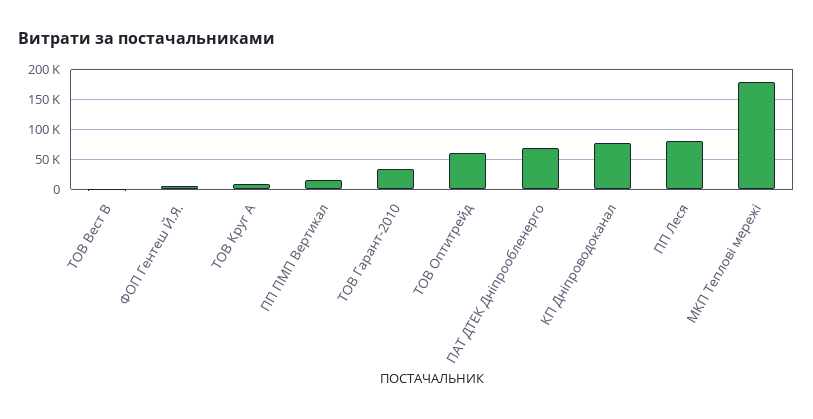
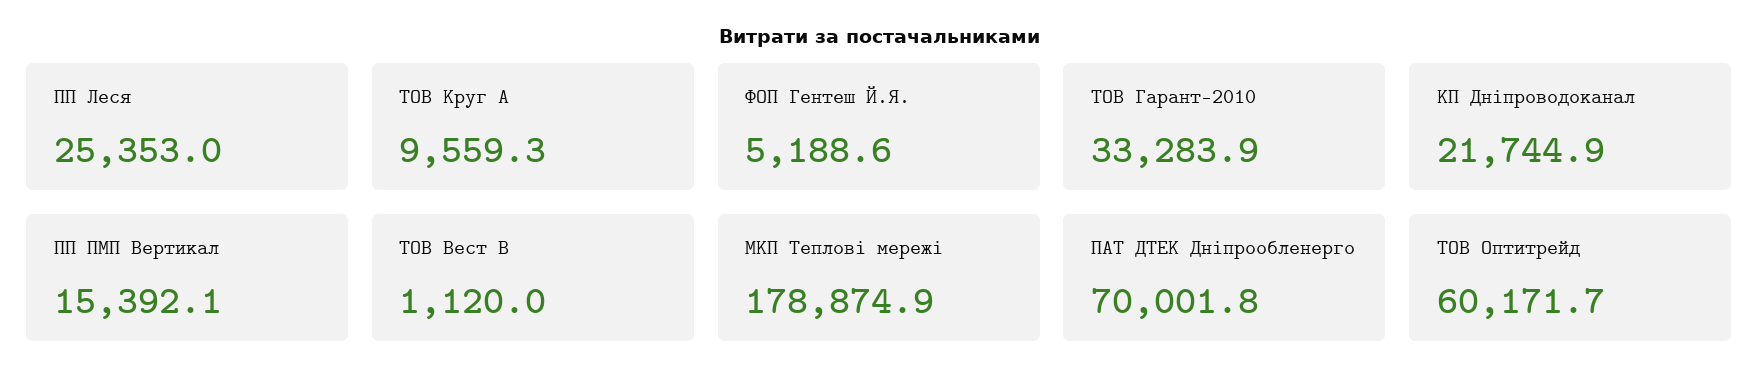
  {
    "ТОВ Вест В": 1120,
    "ФОП Гентеш Й.Я.": 5188.6,
    "ТОВ Круг А": 9559.3,
    "ПП ПМП Вертикал": 15392.1,
    "ТОВ Гарант-2010": 33283.9,
    "ТОВ Оптитрейд": 60171.7,
    "ПАТ ДТЕК Дніпрообленерго": 70001.8,
-   "КП Дніпроводоканал": 75000,
+   "КП Дніпроводоканал": 21744.9,
-   "ПП Леся": 75000,
+   "ПП Леся": 25353,
    "МКП Теплові мережі": 178874.9
  }

